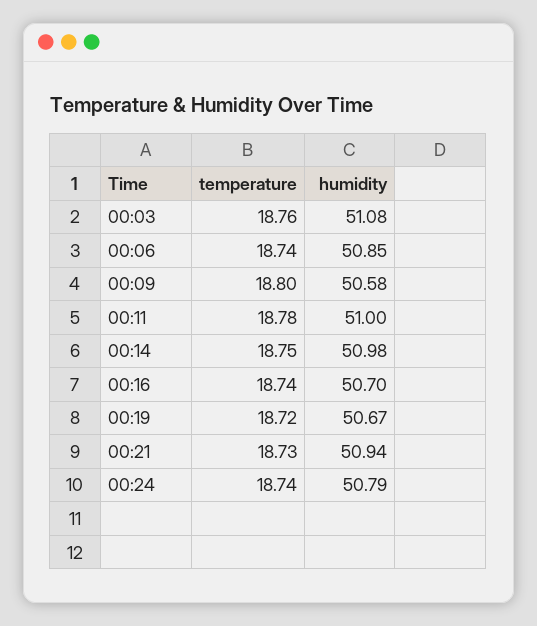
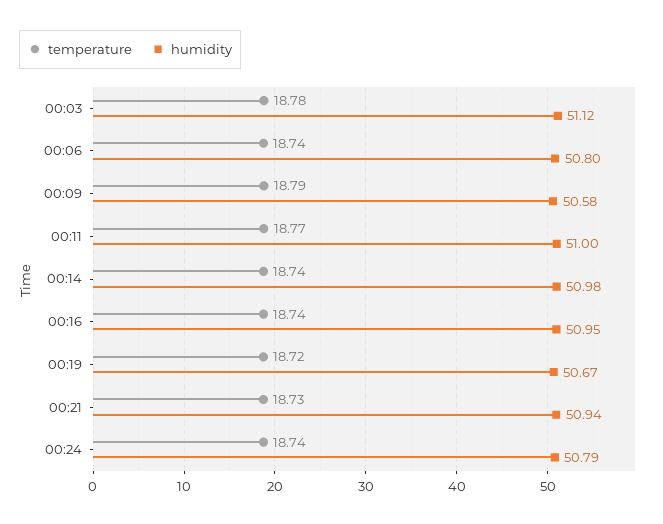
  {
    "temperature": {
-     "00:03": 18.76,
+     "00:03": 18.78,
      "00:06": 18.74,
-     "00:09": 18.8,
+     "00:09": 18.79,
-     "00:11": 18.78,
+     "00:11": 18.77,
-     "00:14": 18.75,
+     "00:14": 18.74,
      "00:16": 18.74,
      "00:19": 18.72,
      "00:21": 18.73,
      "00:24": 18.74
    },
    "humidity": {
-     "00:03": 51.08,
+     "00:03": 51.12,
-     "00:06": 50.85,
+     "00:06": 50.8,
      "00:09": 50.58,
      "00:11": 51,
      "00:14": 50.98,
-     "00:16": 50.7,
+     "00:16": 50.95,
      "00:19": 50.67,
      "00:21": 50.94,
      "00:24": 50.79
    }
  }

